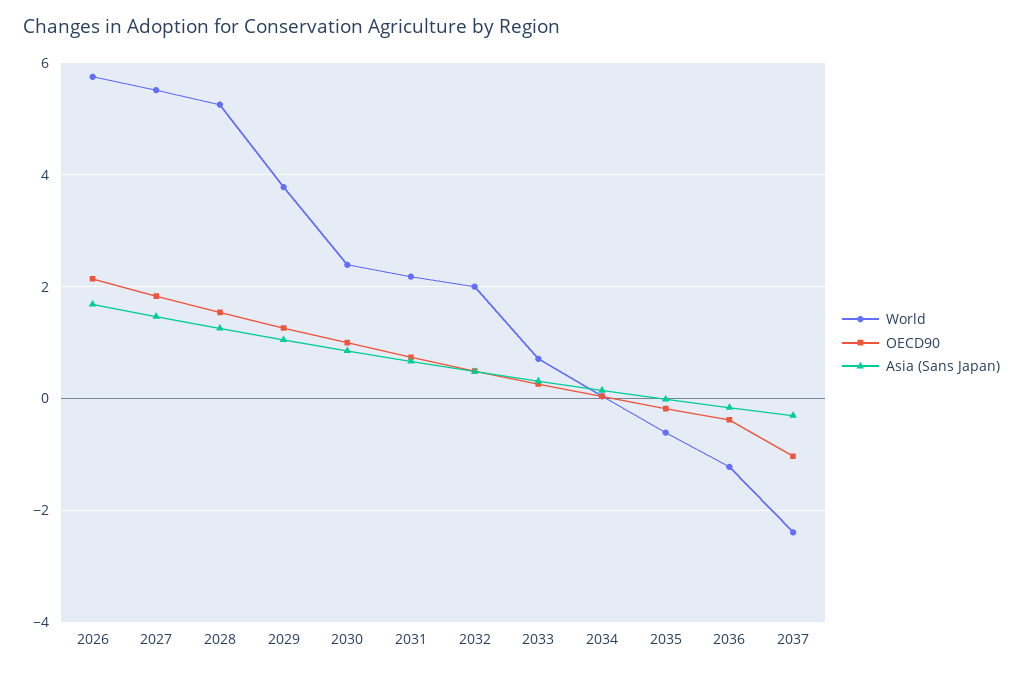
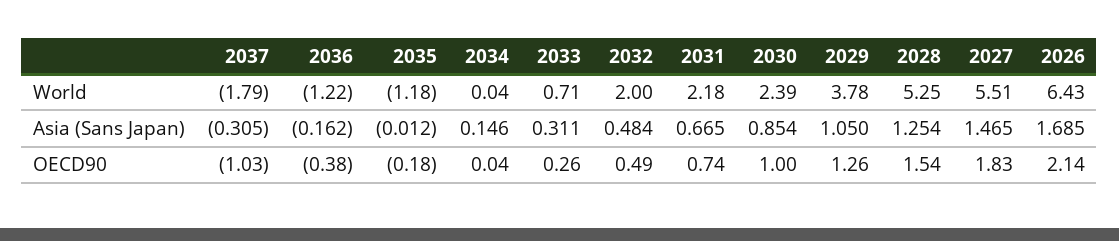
  {
    "World": {
-     "2026": 5.8,
+     "2026": 6.43,
      "2027": 5.51,
      "2028": 5.25,
      "2029": 3.78,
      "2030": 2.39,
      "2031": 2.18,
      "2032": 2,
      "2033": 0.71,
      "2034": 0.04,
-     "2035": -0.6,
+     "2035": -1.18,
      "2036": -1.22,
-     "2037": -2.4
+     "2037": -1.79
    },
    "OECD90": {
      "2026": 2.14,
      "2027": 1.83,
      "2028": 1.54,
      "2029": 1.26,
      "2030": 1,
      "2031": 0.74,
      "2032": 0.49,
      "2033": 0.26,
      "2034": 0.04,
      "2035": -0.18,
      "2036": -0.38,
      "2037": -1.03
    },
    "Asia (Sans Japan)": {
      "2026": 1.685,
      "2027": 1.465,
      "2028": 1.254,
      "2029": 1.05,
      "2030": 0.854,
      "2031": 0.665,
      "2032": 0.484,
      "2033": 0.311,
      "2034": 0.146,
      "2035": -0.012,
      "2036": -0.162,
      "2037": -0.305
    }
  }

